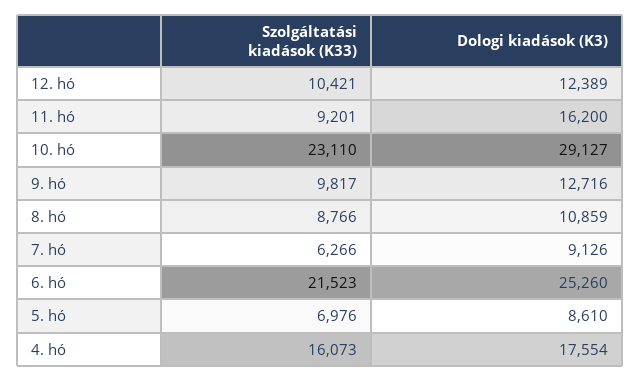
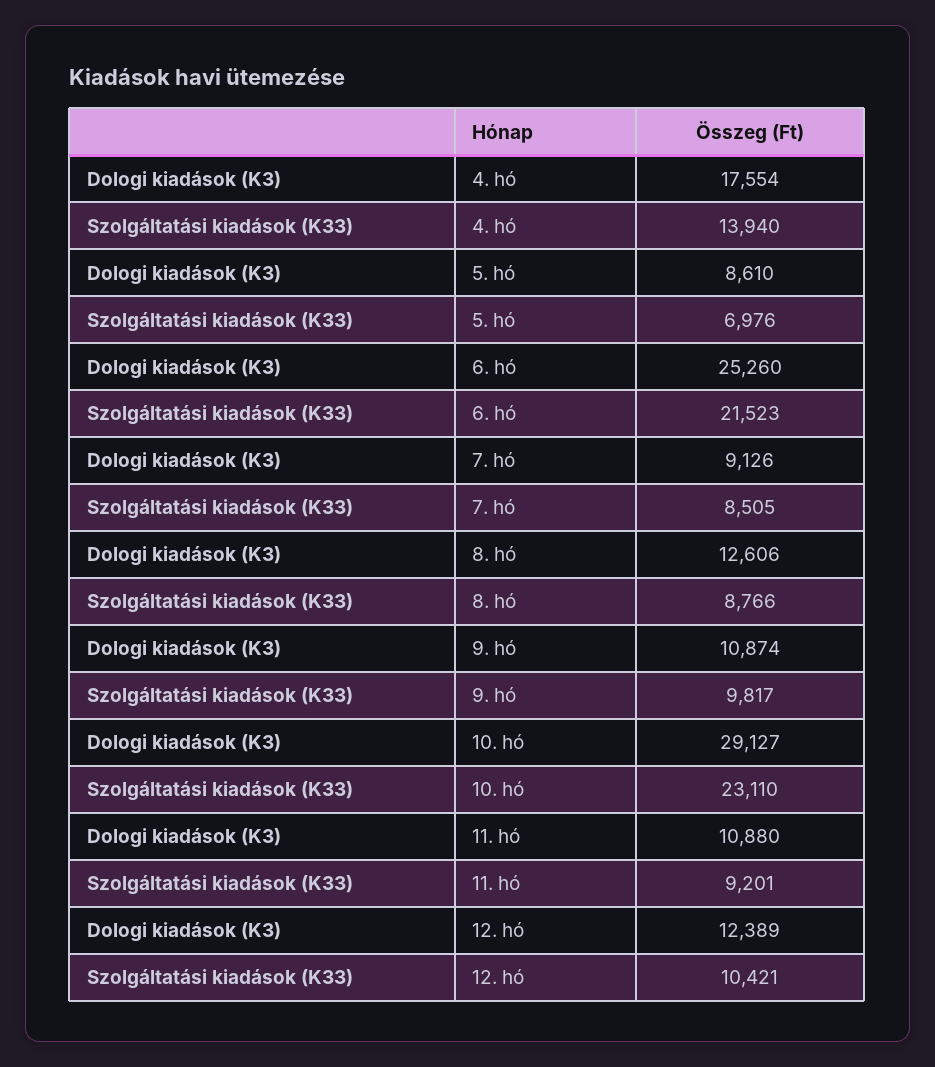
  {
    "Szolgáltatási kiadások (K33)": {
      "12. hó": 10421,
      "11. hó": 9201,
      "10. hó": 23110,
      "9. hó": 9817,
      "8. hó": 8766,
-     "7. hó": 6266,
+     "7. hó": 8505,
      "6. hó": 21523,
      "5. hó": 6976,
-     "4. hó": 16073
+     "4. hó": 13940
    },
    "Dologi kiadások (K3)": {
      "12. hó": 12389,
-     "11. hó": 16200,
+     "11. hó": 10880,
      "10. hó": 29127,
-     "9. hó": 12716,
+     "9. hó": 10874,
-     "8. hó": 10859,
+     "8. hó": 12606,
      "7. hó": 9126,
      "6. hó": 25260,
      "5. hó": 8610,
      "4. hó": 17554
    }
  }

